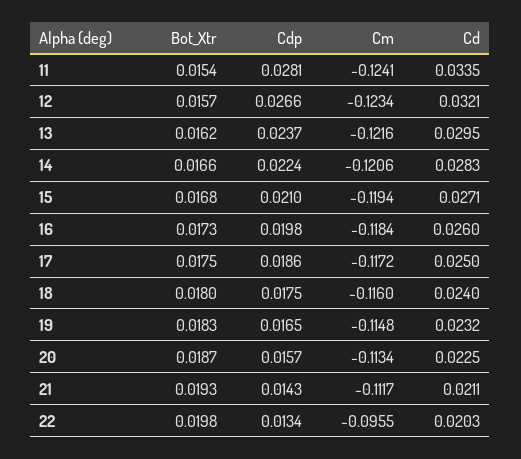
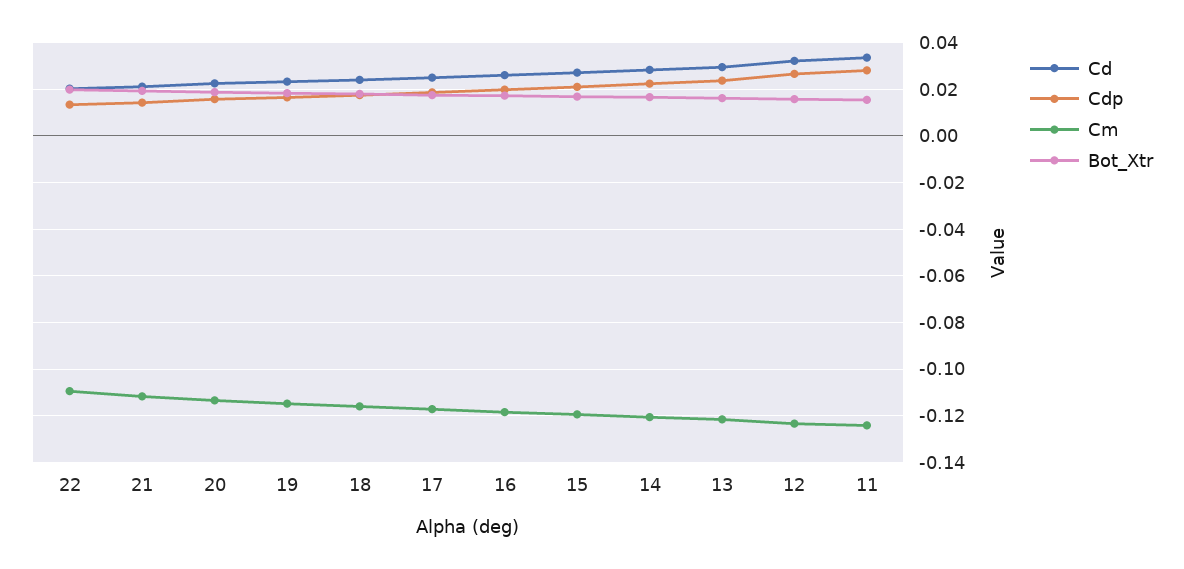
  {
    "Bot_Xtr": {
      "11": 0.0154,
      "12": 0.0157,
      "13": 0.0162,
      "14": 0.0166,
      "15": 0.0168,
      "16": 0.0173,
      "17": 0.0175,
      "18": 0.018,
      "19": 0.0183,
      "20": 0.0187,
      "21": 0.0193,
      "22": 0.0198
    },
    "Cdp": {
      "11": 0.0281,
      "12": 0.0266,
      "13": 0.0237,
      "14": 0.0224,
      "15": 0.021,
      "16": 0.0198,
      "17": 0.0186,
      "18": 0.0175,
      "19": 0.0165,
      "20": 0.0157,
      "21": 0.0143,
      "22": 0.0134
    },
    "Cm": {
      "11": -0.1241,
      "12": -0.1234,
      "13": -0.1216,
      "14": -0.1206,
      "15": -0.1194,
      "16": -0.1184,
      "17": -0.1172,
      "18": -0.116,
      "19": -0.1148,
      "20": -0.1134,
      "21": -0.1117,
-     "22": -0.0955
+     "22": -0.11
    },
    "Cd": {
      "11": 0.0335,
      "12": 0.0321,
      "13": 0.0295,
      "14": 0.0283,
      "15": 0.0271,
      "16": 0.026,
      "17": 0.025,
      "18": 0.024,
      "19": 0.0232,
      "20": 0.0225,
      "21": 0.0211,
      "22": 0.0203
    }
  }

